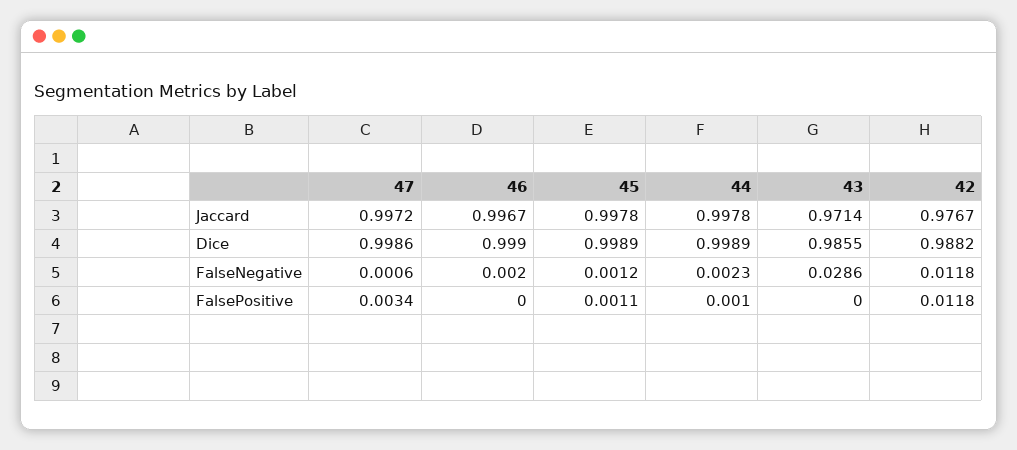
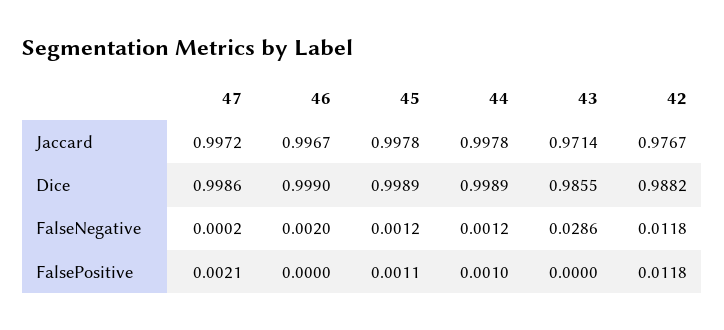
  {
    "47": {
      "Jaccard": 0.9972,
      "Dice": 0.9986,
-     "FalseNegative": 0.0006,
+     "FalseNegative": 0.0002,
-     "FalsePositive": 0.0034
+     "FalsePositive": 0.0021
    },
    "46": {
      "Jaccard": 0.9967,
      "Dice": 0.999,
      "FalseNegative": 0.002,
      "FalsePositive": 0
    },
    "45": {
      "Jaccard": 0.9978,
      "Dice": 0.9989,
      "FalseNegative": 0.0012,
      "FalsePositive": 0.0011
    },
    "44": {
      "Jaccard": 0.9978,
      "Dice": 0.9989,
-     "FalseNegative": 0.0023,
+     "FalseNegative": 0.0012,
      "FalsePositive": 0.001
    },
    "43": {
      "Jaccard": 0.9714,
      "Dice": 0.9855,
      "FalseNegative": 0.0286,
      "FalsePositive": 0
    },
    "42": {
      "Jaccard": 0.9767,
      "Dice": 0.9882,
      "FalseNegative": 0.0118,
      "FalsePositive": 0.0118
    }
  }

